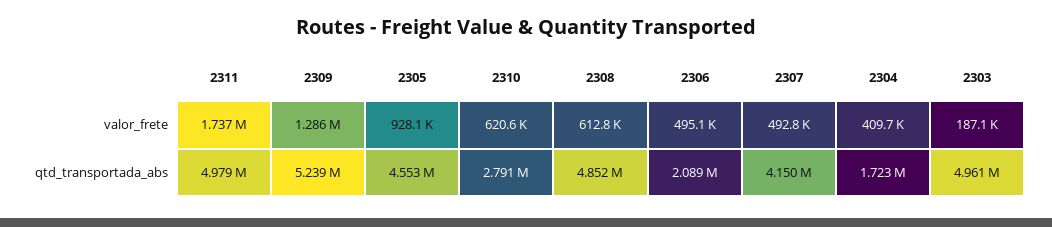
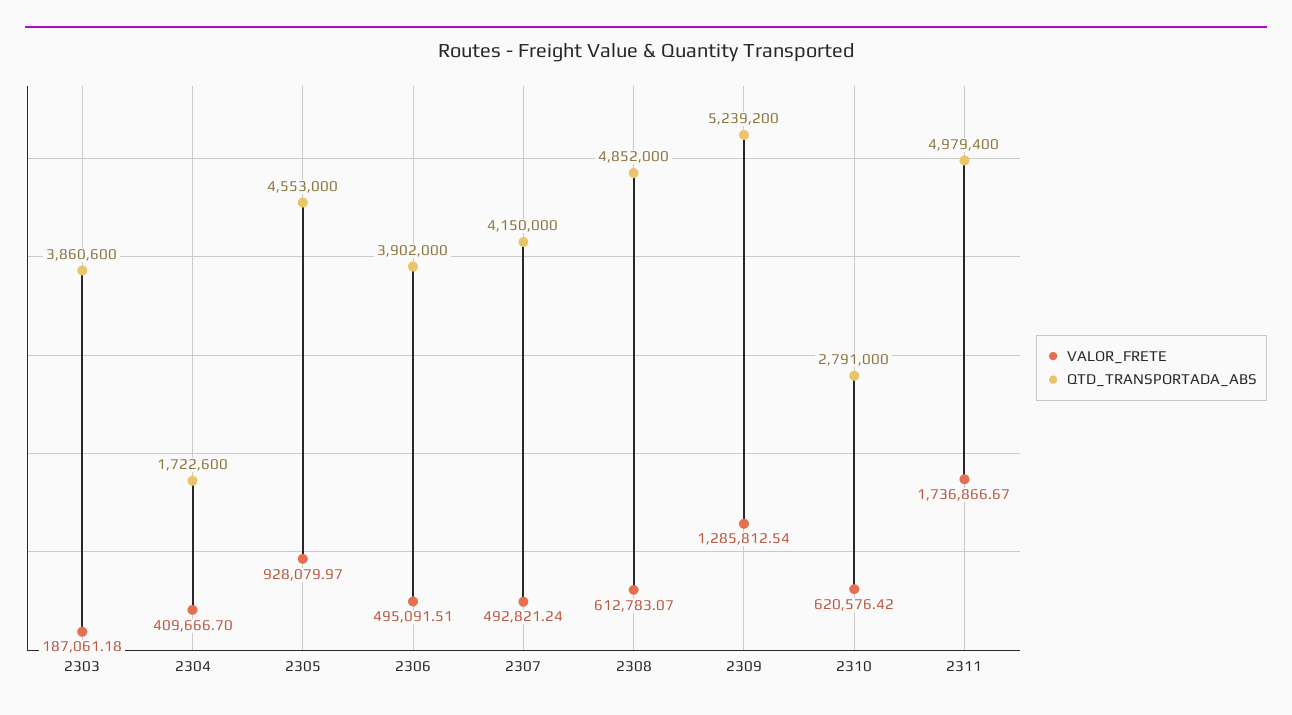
  {
    "valor_frete": {
      "2311": 1736866.67,
      "2309": 1285812.54,
      "2305": 928079.97,
      "2310": 620576.42,
      "2308": 612783.07,
      "2306": 495091.51,
      "2307": 492821.24,
      "2304": 409666.7,
      "2303": 187061.18
    },
    "qtd_transportada_abs": {
      "2311": 4979400,
      "2309": 5239200,
      "2305": 4553000,
      "2310": 2791000,
      "2308": 4852000,
-     "2306": 2089000,
+     "2306": 3902000,
      "2307": 4150000,
      "2304": 1722600,
-     "2303": 4961000
+     "2303": 3860600
    }
  }

